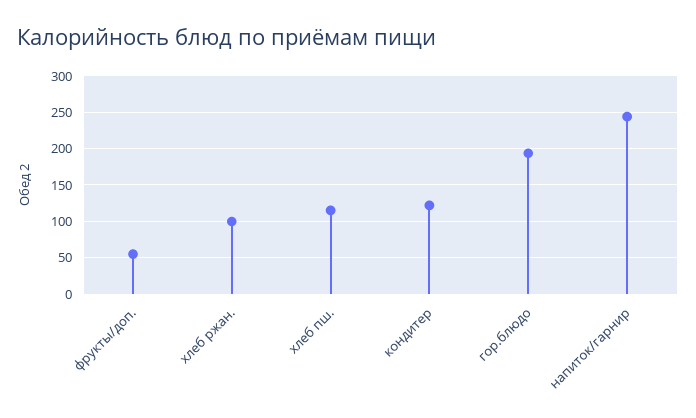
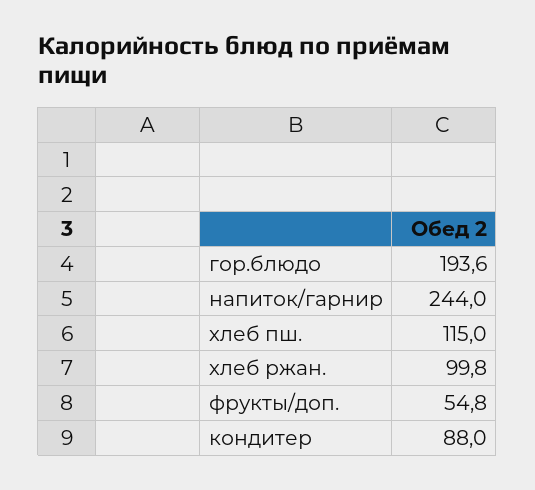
  {
    "фрукты/доп.": 54.8,
    "хлеб ржан.": 99.8,
    "хлеб пш.": 115,
-   "кондитер": 120,
+   "кондитер": 88,
    "гор.блюдо": 193.6,
    "напиток/гарнир": 244
  }

